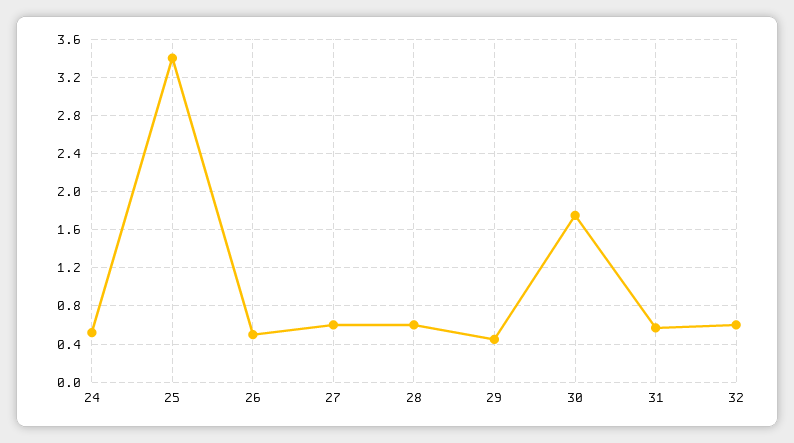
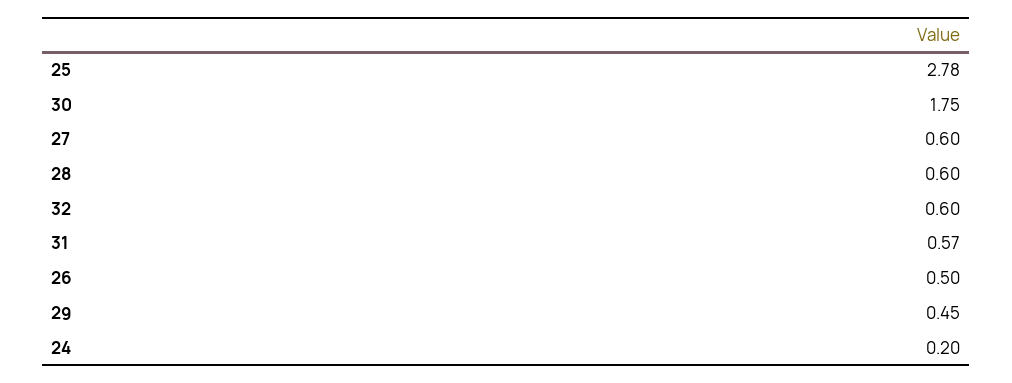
  {
-   "24": 0.5,
+   "24": 0.2,
-   "25": 3.4,
+   "25": 2.78,
    "26": 0.5,
    "27": 0.6,
    "28": 0.6,
    "29": 0.45,
    "30": 1.75,
    "31": 0.57,
    "32": 0.6
  }

